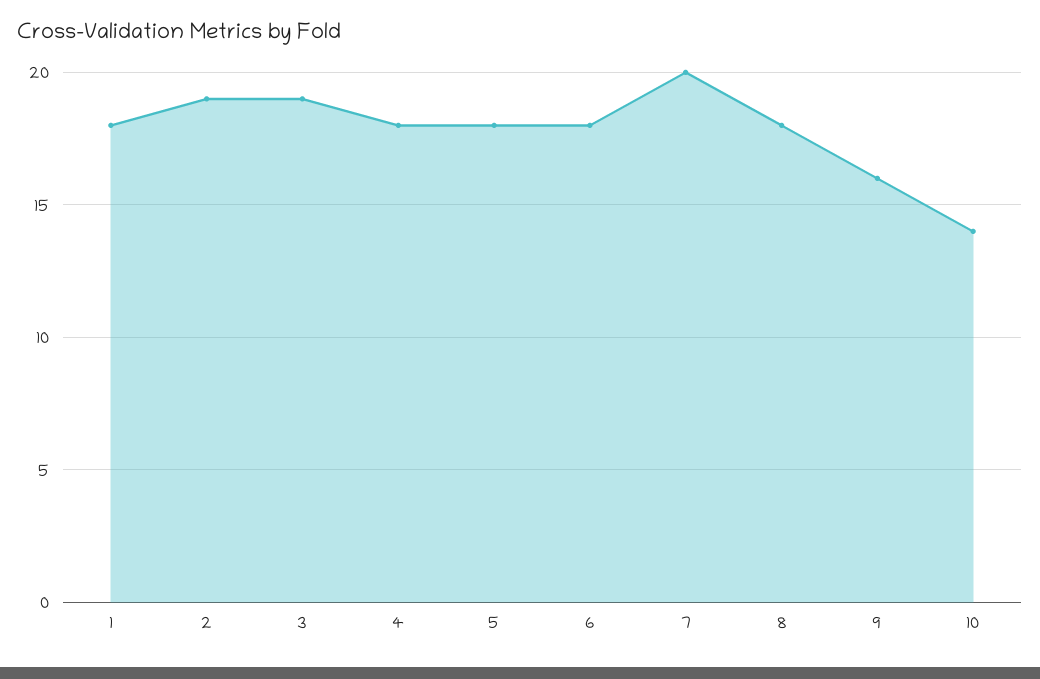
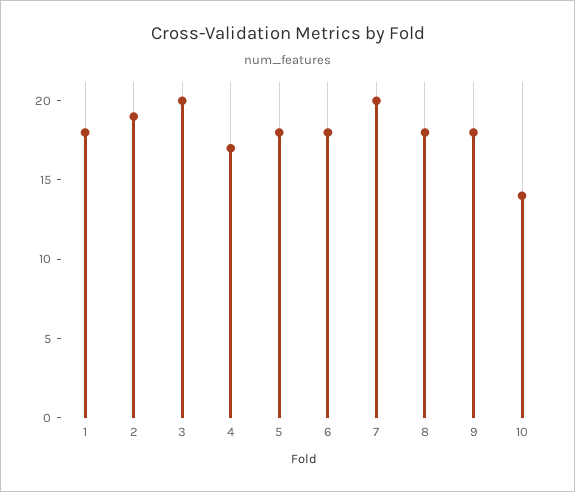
  {
    "1": 18,
    "2": 19,
-   "3": 19,
+   "3": 20,
-   "4": 18,
+   "4": 17,
    "5": 18,
    "6": 18,
    "7": 20,
    "8": 18,
-   "9": 16,
+   "9": 18,
    "10": 14
  }

